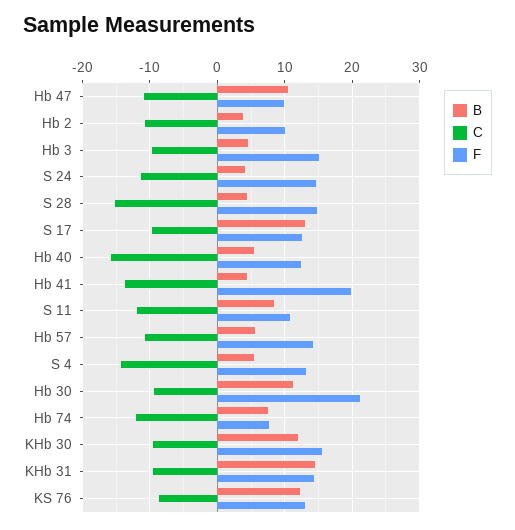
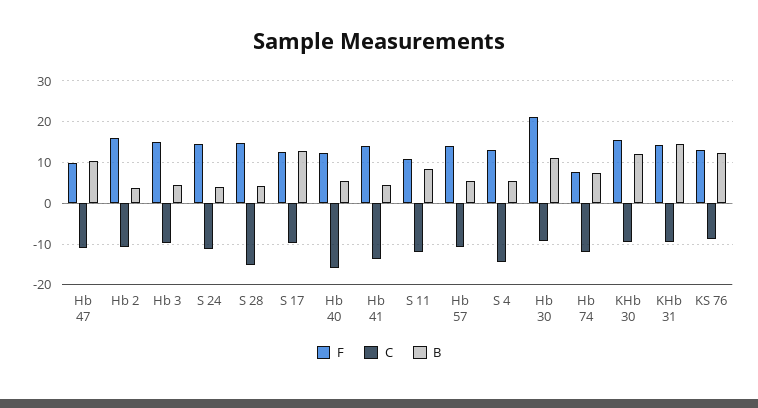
  {
    "B": {
      "Hb 47": 10,
      "Hb 2": 4,
      "Hb 3": 5,
      "S 24": 4,
      "S 28": 4,
      "S 17": 13,
      "Hb 40": 5,
      "Hb 41": 4,
      "S 11": 8,
      "Hb 57": 6,
      "S 4": 5,
      "Hb 30": 11,
      "Hb 74": 7,
      "KHb 30": 12,
      "KHb 31": 15,
      "KS 76": 12
    },
    "C": {
      "Hb 47": -11,
      "Hb 2": -11,
      "Hb 3": -10,
      "S 24": -11,
      "S 28": -15,
      "S 17": -10,
      "Hb 40": -16,
      "Hb 41": -14,
      "S 11": -12,
      "Hb 57": -11,
      "S 4": -14,
      "Hb 30": -9,
      "Hb 74": -12,
      "KHb 30": -9,
      "KHb 31": -10,
      "KS 76": -9
    },
    "F": {
      "Hb 47": 10,
-     "Hb 2": 10,
+     "Hb 2": 16,
      "Hb 3": 15,
      "S 24": 15,
      "S 28": 15,
      "S 17": 13,
      "Hb 40": 12,
-     "Hb 41": 20,
+     "Hb 41": 14,
      "S 11": 11,
      "Hb 57": 14,
      "S 4": 13,
      "Hb 30": 21,
      "Hb 74": 8,
      "KHb 30": 15,
      "KHb 31": 14,
      "KS 76": 13
    }
  }

